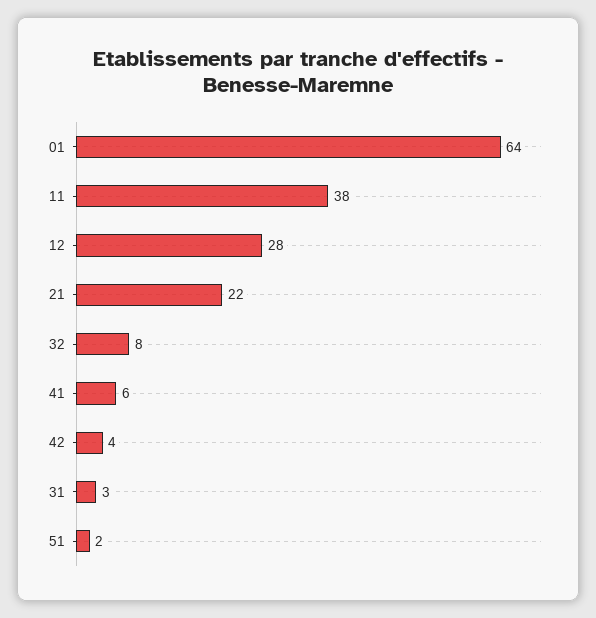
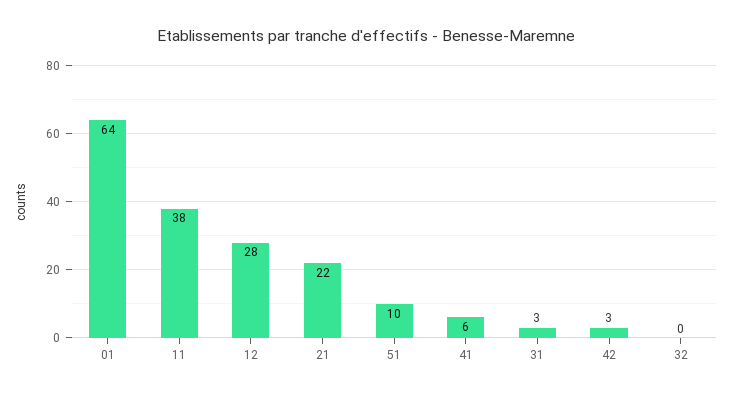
  {
    "01": 64,
    "11": 38,
    "12": 28,
    "21": 22,
-   "32": 8,
+   "32": 0,
    "41": 6,
-   "42": 4,
+   "42": 3,
    "31": 3,
-   "51": 2
+   "51": 10
  }

